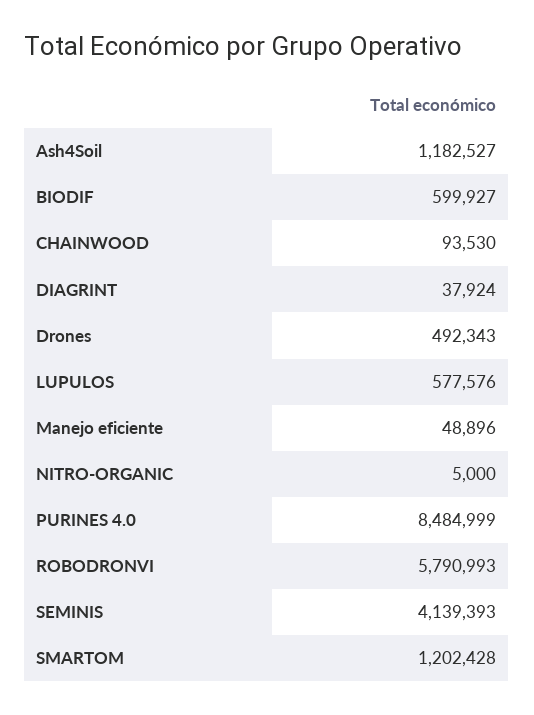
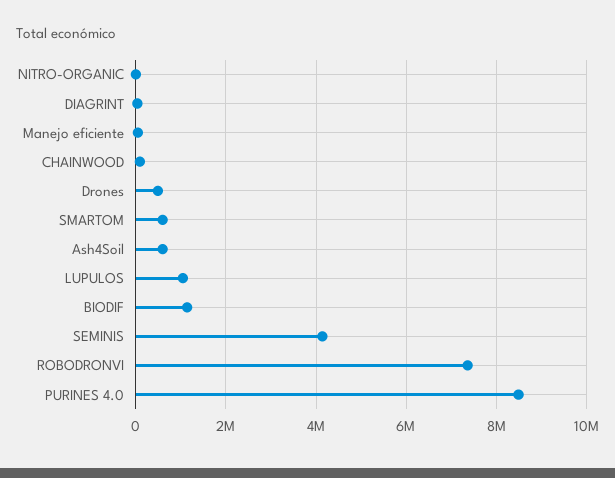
  {
-   "Ash4Soil": 1182527,
+   "Ash4Soil": 600000,
-   "BIODIF": 599927,
+   "BIODIF": 1200000,
    "CHAINWOOD": 93530,
    "DIAGRINT": 37924,
    "Drones": 492343,
-   "LUPULOS": 577576,
+   "LUPULOS": 1000000,
    "Manejo eficiente": 48896,
    "NITRO-ORGANIC": 5000,
    "PURINES 4.0": 8484999,
-   "ROBODRONVI": 5790993,
+   "ROBODRONVI": 7400000,
    "SEMINIS": 4139393,
-   "SMARTOM": 1202428
+   "SMARTOM": 600000
  }

